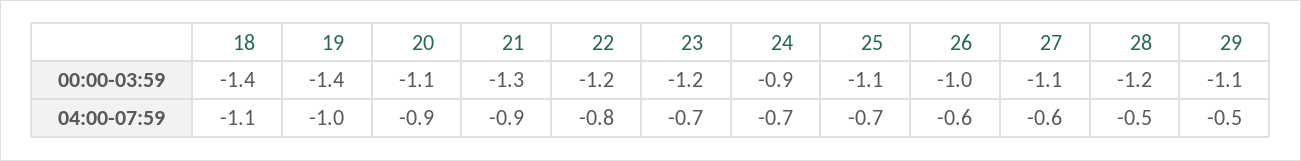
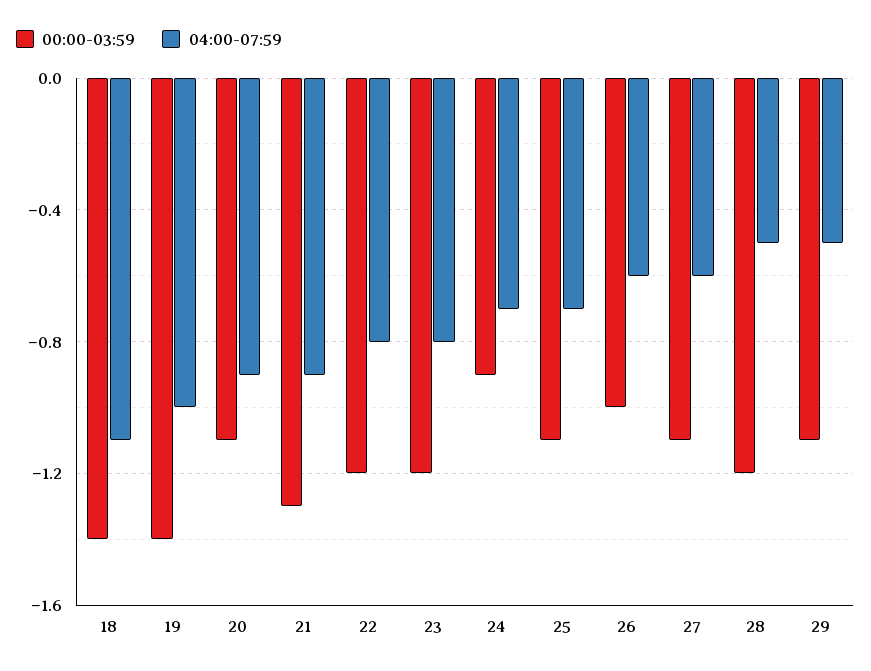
  {
    "00:00-03:59": {
      "18": -1.4,
      "19": -1.4,
      "20": -1.1,
      "21": -1.3,
      "22": -1.2,
      "23": -1.2,
      "24": -0.9,
      "25": -1.1,
      "26": -1,
      "27": -1.1,
      "28": -1.2,
      "29": -1.1
    },
    "04:00-07:59": {
      "18": -1.1,
      "19": -1,
      "20": -0.9,
      "21": -0.9,
      "22": -0.8,
-     "23": -0.7,
+     "23": -0.8,
      "24": -0.7,
      "25": -0.7,
      "26": -0.6,
      "27": -0.6,
      "28": -0.5,
      "29": -0.5
    }
  }

